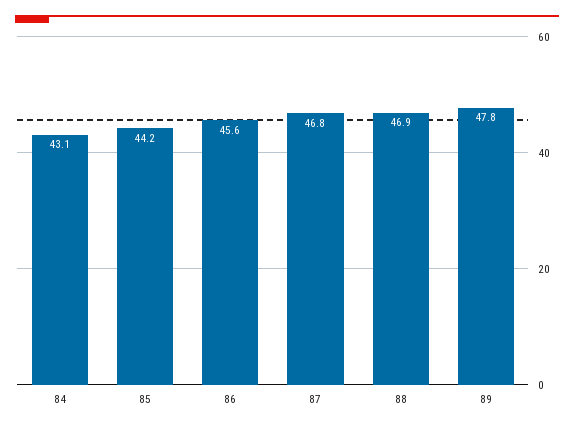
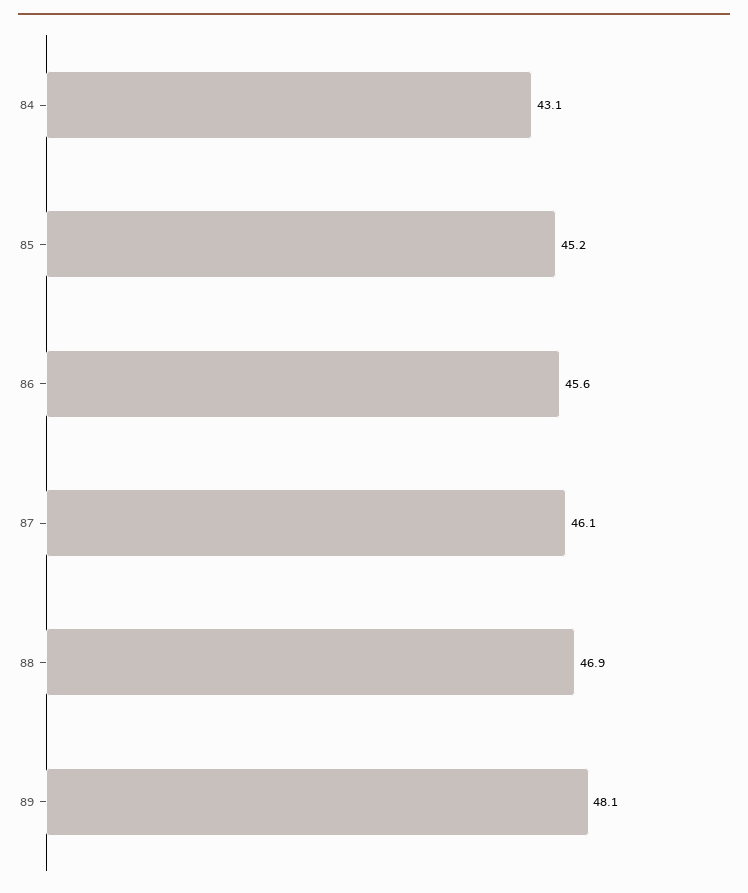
  {
    "84": 43.1,
-   "85": 44.2,
+   "85": 45.2,
    "86": 45.6,
-   "87": 46.8,
+   "87": 46.1,
    "88": 46.9,
-   "89": 47.8
+   "89": 48.1
  }

